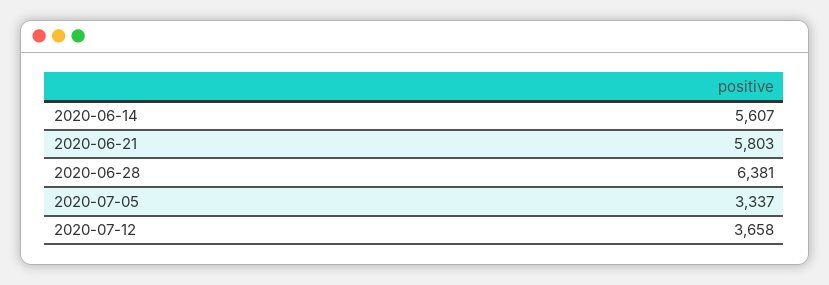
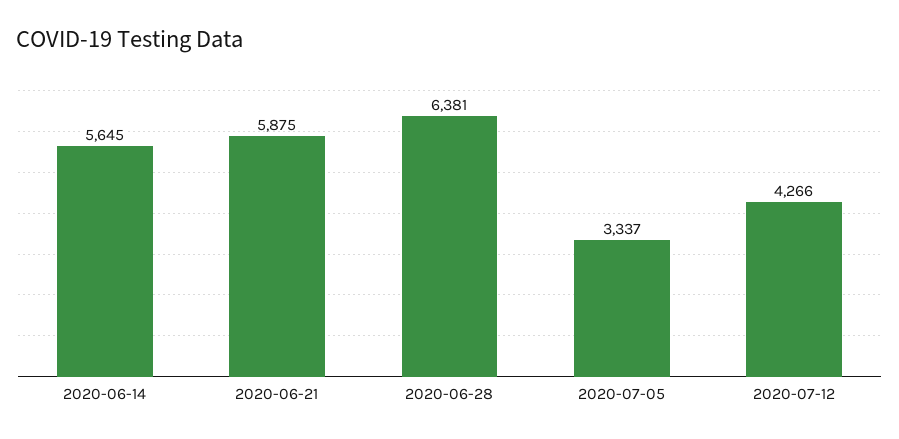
  {
-   "2020-06-14": 5607,
+   "2020-06-14": 5645,
-   "2020-06-21": 5803,
+   "2020-06-21": 5875,
    "2020-06-28": 6381,
    "2020-07-05": 3337,
-   "2020-07-12": 3658
+   "2020-07-12": 4266
  }

